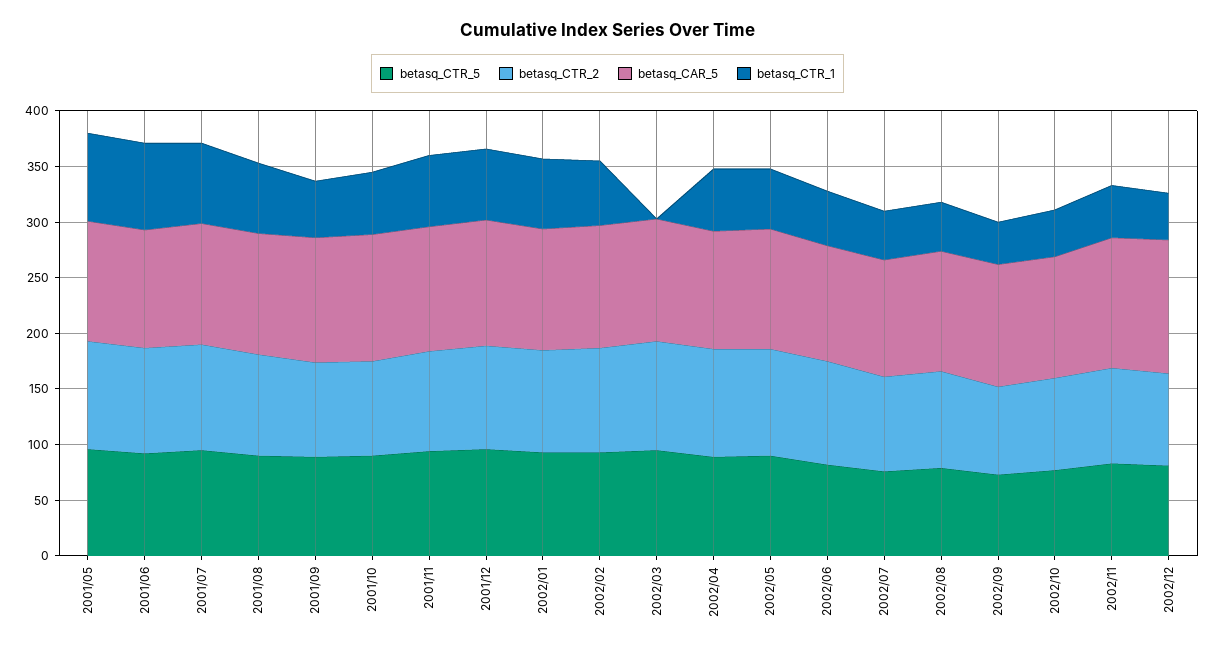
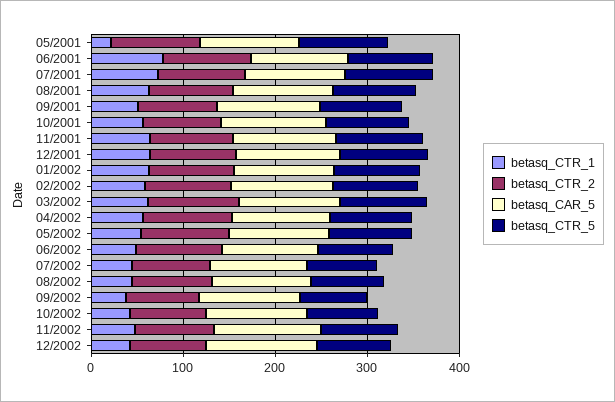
  {
    "betasq_CTR_5": {
      "2001/05": 100,
      "2001/06": 90,
      "2001/07": 100,
      "2001/08": 90,
      "2001/09": 90,
      "2001/10": 90,
      "2001/11": 90,
      "2001/12": 100,
      "2002/01": 90,
      "2002/02": 90,
      "2002/03": 100,
      "2002/04": 90,
      "2002/05": 90,
      "2002/06": 80,
      "2002/07": 80,
      "2002/08": 80,
      "2002/09": 70,
      "2002/10": 80,
      "2002/11": 80,
      "2002/12": 80
    },
    "betasq_CTR_2": {
      "2001/05": 100,
      "2001/06": 100,
      "2001/07": 100,
      "2001/08": 90,
      "2001/09": 90,
      "2001/10": 90,
      "2001/11": 90,
      "2001/12": 90,
      "2002/01": 90,
      "2002/02": 90,
      "2002/03": 100,
      "2002/04": 100,
      "2002/05": 100,
      "2002/06": 90,
      "2002/07": 90,
      "2002/08": 90,
      "2002/09": 80,
      "2002/10": 80,
      "2002/11": 90,
      "2002/12": 80
    },
    "betasq_CAR_5": {
      "2001/05": 110,
      "2001/06": 110,
      "2001/07": 110,
      "2001/08": 110,
      "2001/09": 110,
      "2001/10": 110,
      "2001/11": 110,
      "2001/12": 110,
      "2002/01": 110,
      "2002/02": 110,
      "2002/03": 110,
      "2002/04": 110,
      "2002/05": 110,
      "2002/06": 100,
      "2002/07": 110,
      "2002/08": 110,
      "2002/09": 110,
      "2002/10": 110,
      "2002/11": 120,
      "2002/12": 120
    },
    "betasq_CTR_1": {
-     "2001/05": 80,
+     "2001/05": 20,
      "2001/06": 80,
      "2001/07": 70,
      "2001/08": 60,
      "2001/09": 50,
      "2001/10": 60,
      "2001/11": 60,
      "2001/12": 60,
      "2002/01": 60,
      "2002/02": 60,
-     "2002/03": 0,
+     "2002/03": 60,
      "2002/04": 60,
      "2002/05": 50,
      "2002/06": 50,
      "2002/07": 40,
      "2002/08": 40,
      "2002/09": 40,
      "2002/10": 40,
      "2002/11": 50,
      "2002/12": 40
    }
  }

